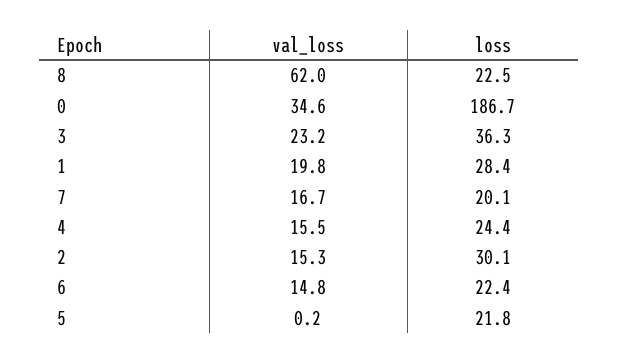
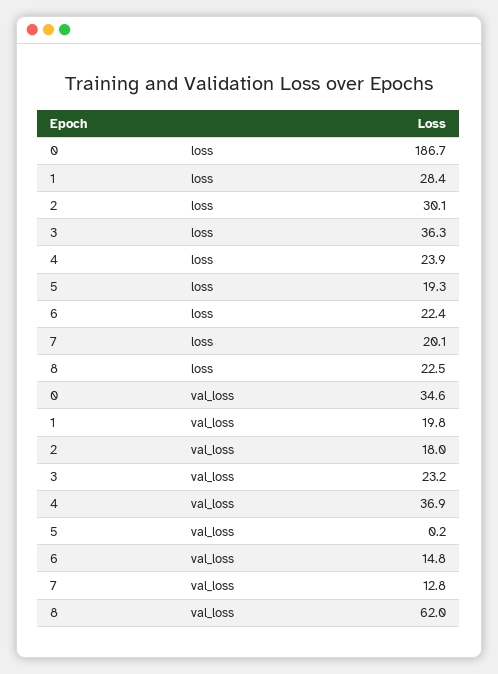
  {
    "val_loss": {
      "8": 62,
      "0": 34.6,
      "3": 23.2,
      "1": 19.8,
-     "7": 16.7,
+     "7": 12.8,
-     "4": 15.5,
+     "4": 36.9,
-     "2": 15.3,
+     "2": 18,
      "6": 14.8,
      "5": 0.2
    },
    "loss": {
      "8": 22.5,
      "0": 186.7,
      "3": 36.3,
      "1": 28.4,
      "7": 20.1,
-     "4": 24.4,
+     "4": 23.9,
      "2": 30.1,
      "6": 22.4,
-     "5": 21.8
+     "5": 19.3
    }
  }

